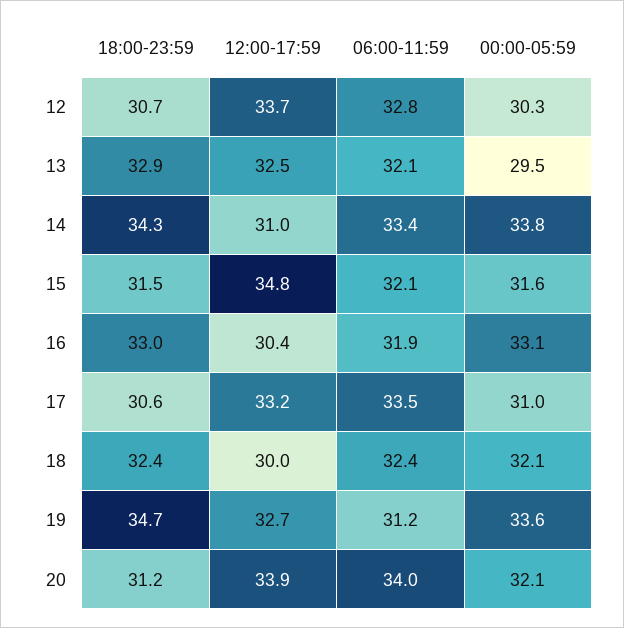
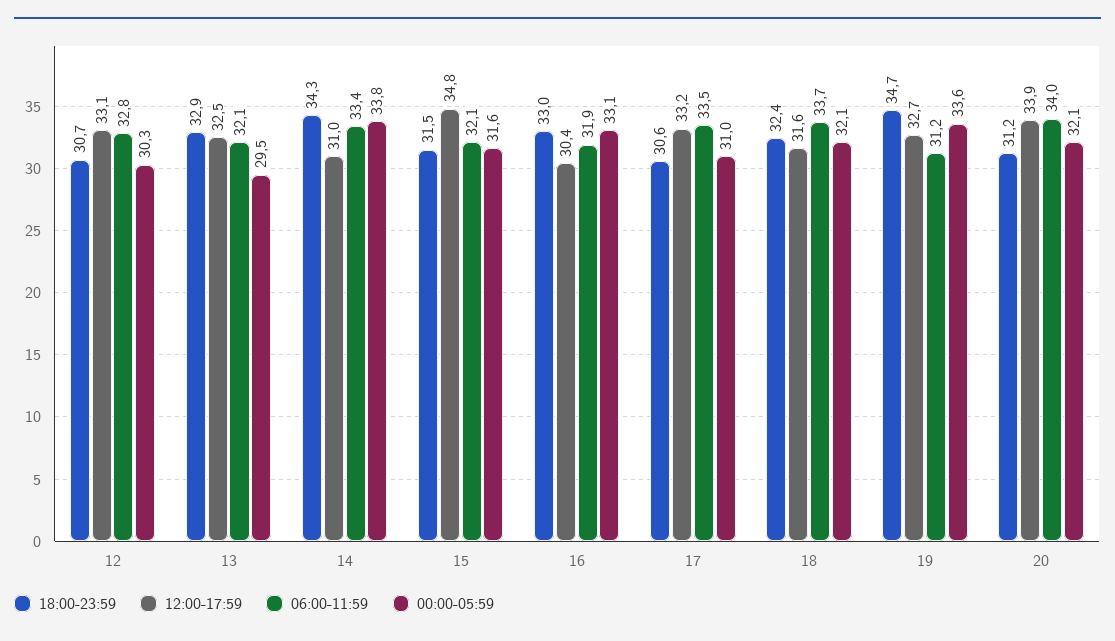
  {
    "18:00-23:59": {
      "12": 30.7,
      "13": 32.9,
      "14": 34.3,
      "15": 31.5,
      "16": 33,
      "17": 30.6,
      "18": 32.4,
      "19": 34.7,
      "20": 31.2
    },
    "12:00-17:59": {
-     "12": 33.7,
+     "12": 33.1,
      "13": 32.5,
      "14": 31,
      "15": 34.8,
      "16": 30.4,
      "17": 33.2,
-     "18": 30,
+     "18": 31.6,
      "19": 32.7,
      "20": 33.9
    },
    "06:00-11:59": {
      "12": 32.8,
      "13": 32.1,
      "14": 33.4,
      "15": 32.1,
      "16": 31.9,
      "17": 33.5,
-     "18": 32.4,
+     "18": 33.7,
      "19": 31.2,
      "20": 34
    },
    "00:00-05:59": {
      "12": 30.3,
      "13": 29.5,
      "14": 33.8,
      "15": 31.6,
      "16": 33.1,
      "17": 31,
      "18": 32.1,
      "19": 33.6,
      "20": 32.1
    }
  }

